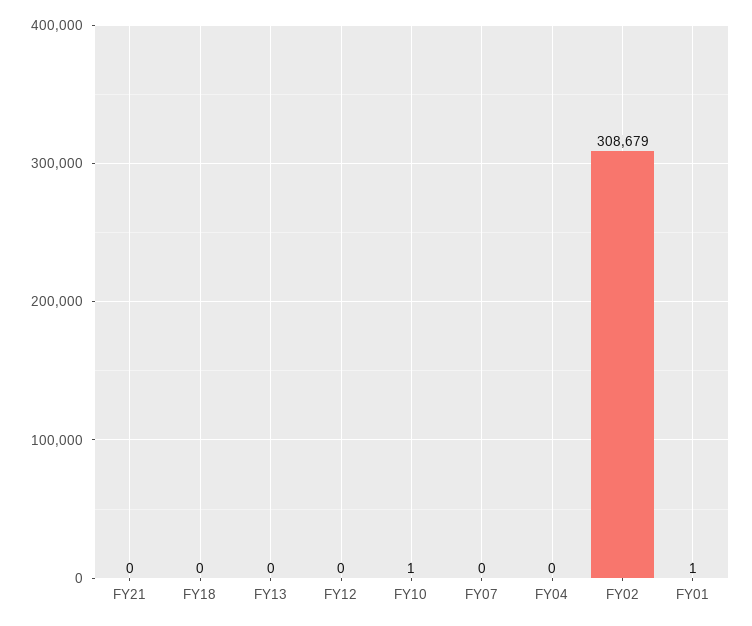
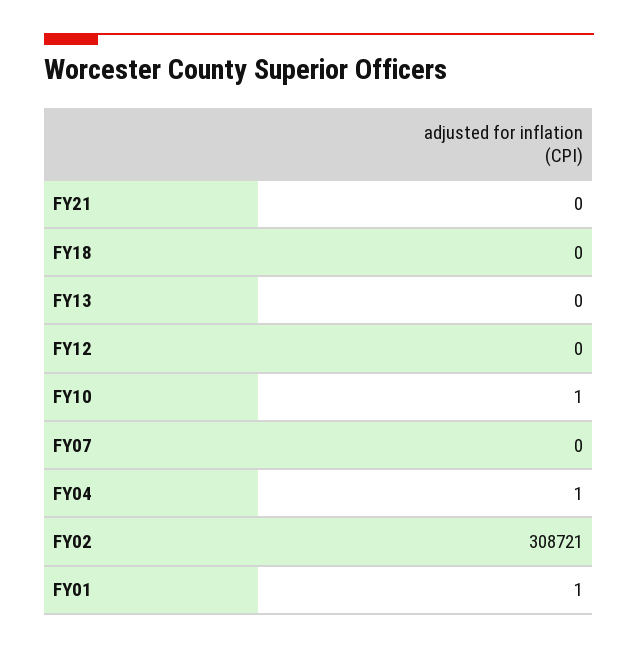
  {
    "FY21": 0,
    "FY18": 0,
    "FY13": 0,
    "FY12": 0,
    "FY10": 1,
    "FY07": 0,
-   "FY04": 0,
+   "FY04": 1,
-   "FY02": 308679,
+   "FY02": 308721,
    "FY01": 1
  }

